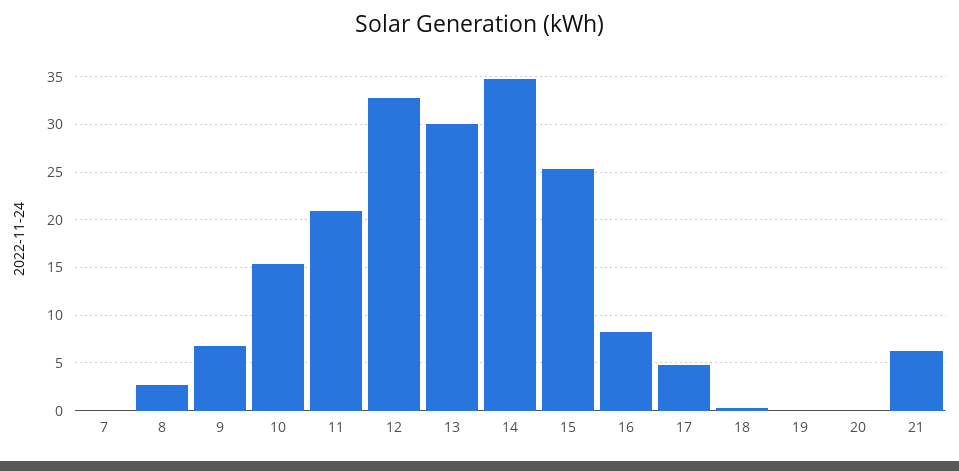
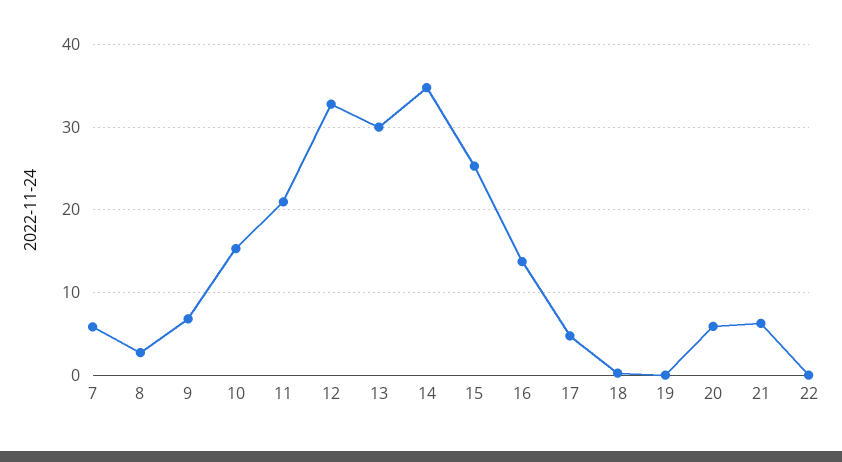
  {
-   "7": 0,
+   "7": 6,
    "8": 3,
    "9": 7,
    "10": 15,
    "11": 21,
    "12": 33,
    "13": 30,
    "14": 35,
    "15": 25,
-   "16": 8,
+   "16": 14,
    "17": 5,
    "18": 0,
    "19": 0,
-   "20": 0,
+   "20": 6,
-   "21": 6
+   "21": 6,
+   "22": 0
  }

